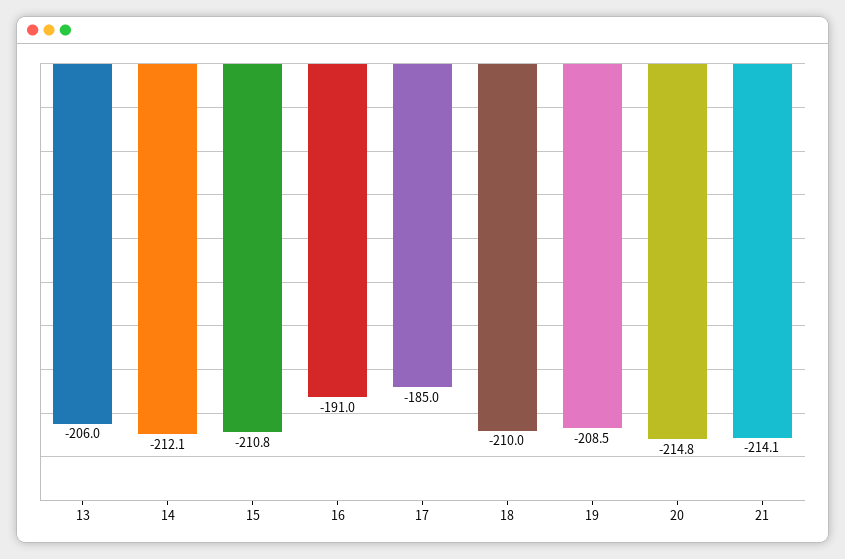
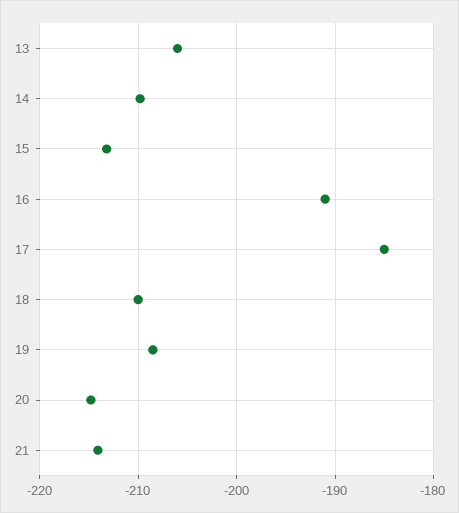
  {
    "13": -206,
-   "14": -212.1,
+   "14": -210,
-   "15": -210.8,
+   "15": -213,
    "16": -191,
    "17": -185,
    "18": -210,
    "19": -208.5,
    "20": -214.8,
    "21": -214.1
  }

